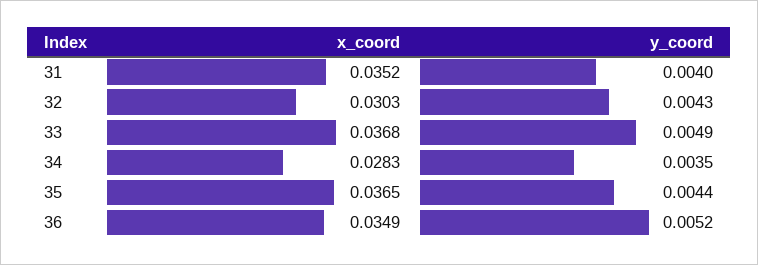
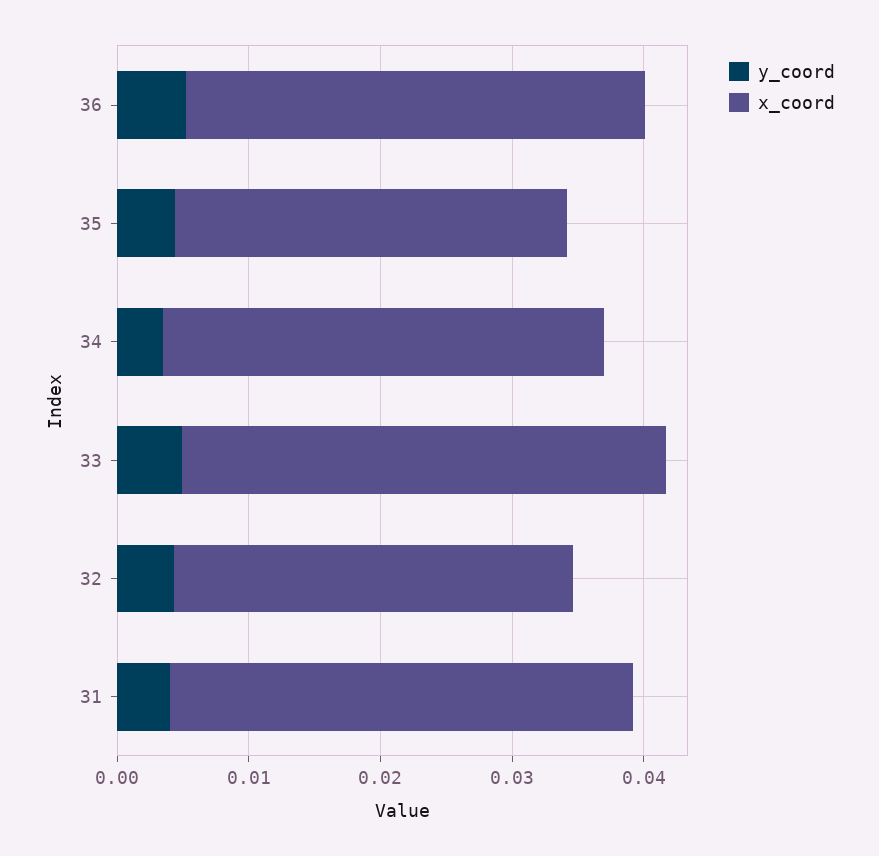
  {
    "x_coord": {
      "31": 0.0352,
      "32": 0.0303,
      "33": 0.0368,
-     "34": 0.0283,
+     "34": 0.034,
-     "35": 0.0365,
+     "35": 0.03,
      "36": 0.0349
    },
    "y_coord": {
      "31": 0.004,
      "32": 0.0043,
      "33": 0.0049,
      "34": 0.0035,
      "35": 0.0044,
      "36": 0.0052
    }
  }

